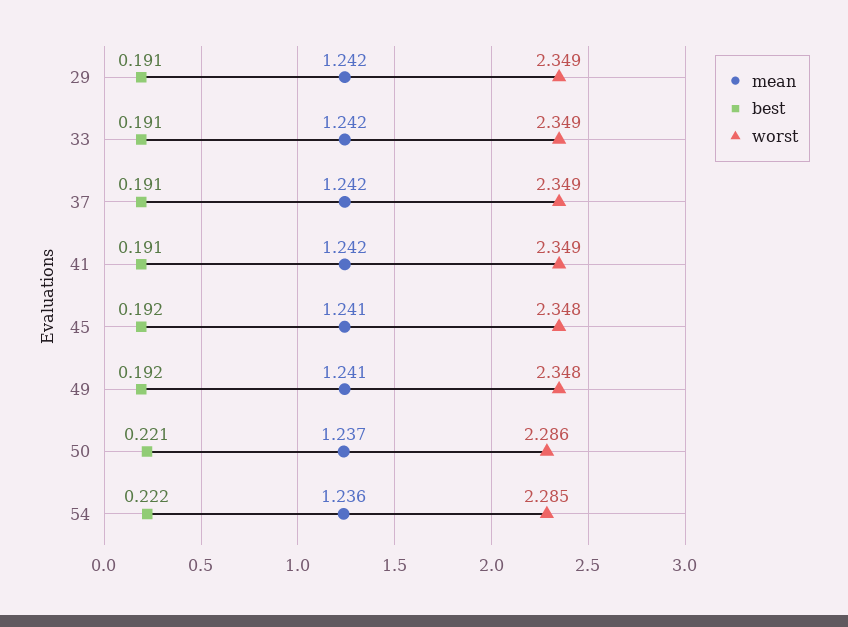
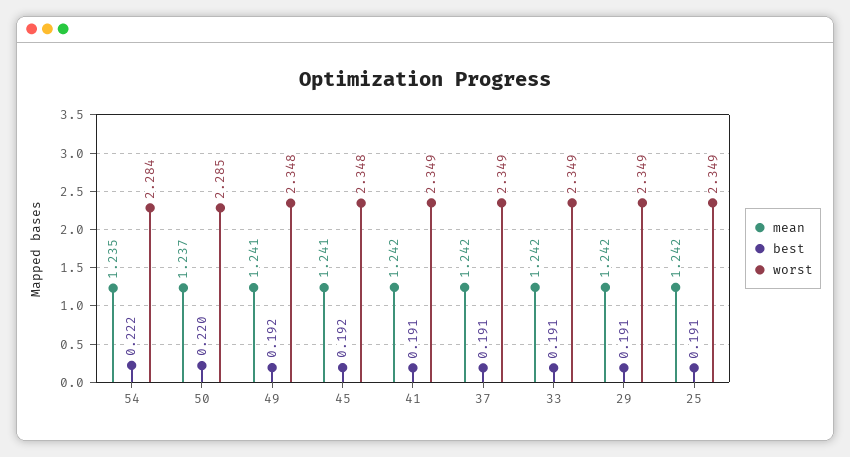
  {
    "mean": {
      "29": 1.242,
      "33": 1.242,
      "37": 1.242,
      "41": 1.242,
      "45": 1.241,
      "49": 1.241,
      "50": 1.237,
-     "54": 1.236
+     "54": 1.235,
+     "25": 1.242
    },
    "best": {
      "29": 0.191,
      "33": 0.191,
      "37": 0.191,
      "41": 0.191,
      "45": 0.192,
      "49": 0.192,
-     "50": 0.221,
+     "50": 0.22,
-     "54": 0.222
+     "54": 0.222,
+     "25": 0.191
    },
    "worst": {
      "29": 2.349,
      "33": 2.349,
      "37": 2.349,
      "41": 2.349,
      "45": 2.348,
      "49": 2.348,
-     "50": 2.286,
+     "50": 2.285,
-     "54": 2.285
+     "54": 2.284,
+     "25": 2.349
    }
  }

